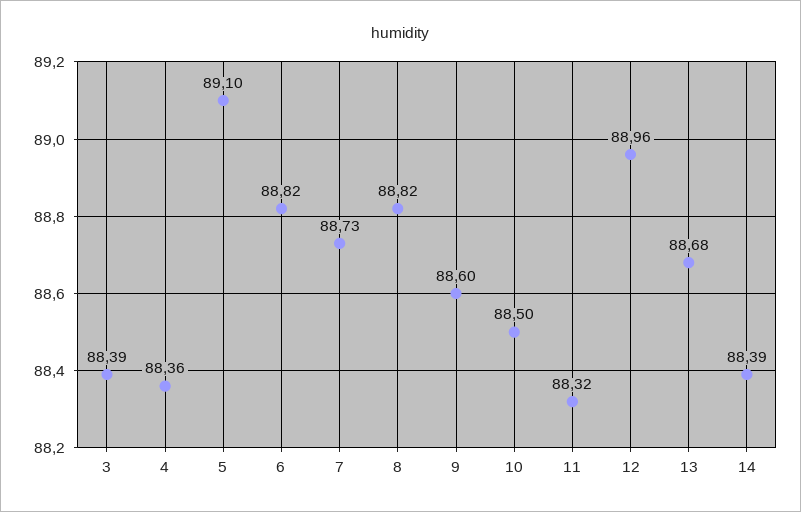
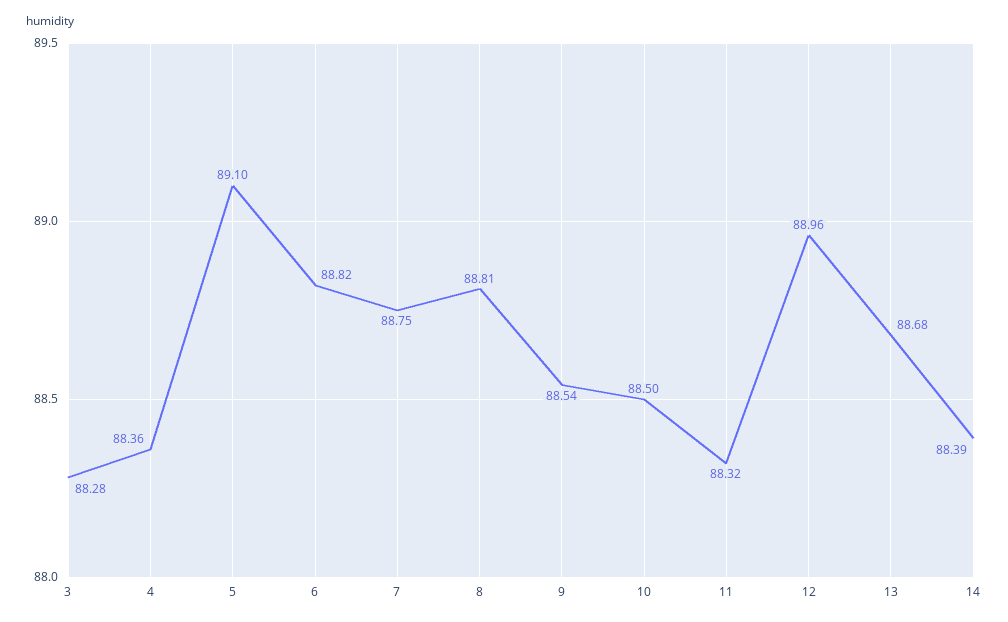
  {
-   "3": 88.39,
+   "3": 88.28,
    "4": 88.36,
    "5": 89.1,
    "6": 88.82,
-   "7": 88.73,
+   "7": 88.75,
-   "8": 88.82,
+   "8": 88.81,
-   "9": 88.6,
+   "9": 88.54,
    "10": 88.5,
    "11": 88.32,
    "12": 88.96,
    "13": 88.68,
    "14": 88.39
  }

